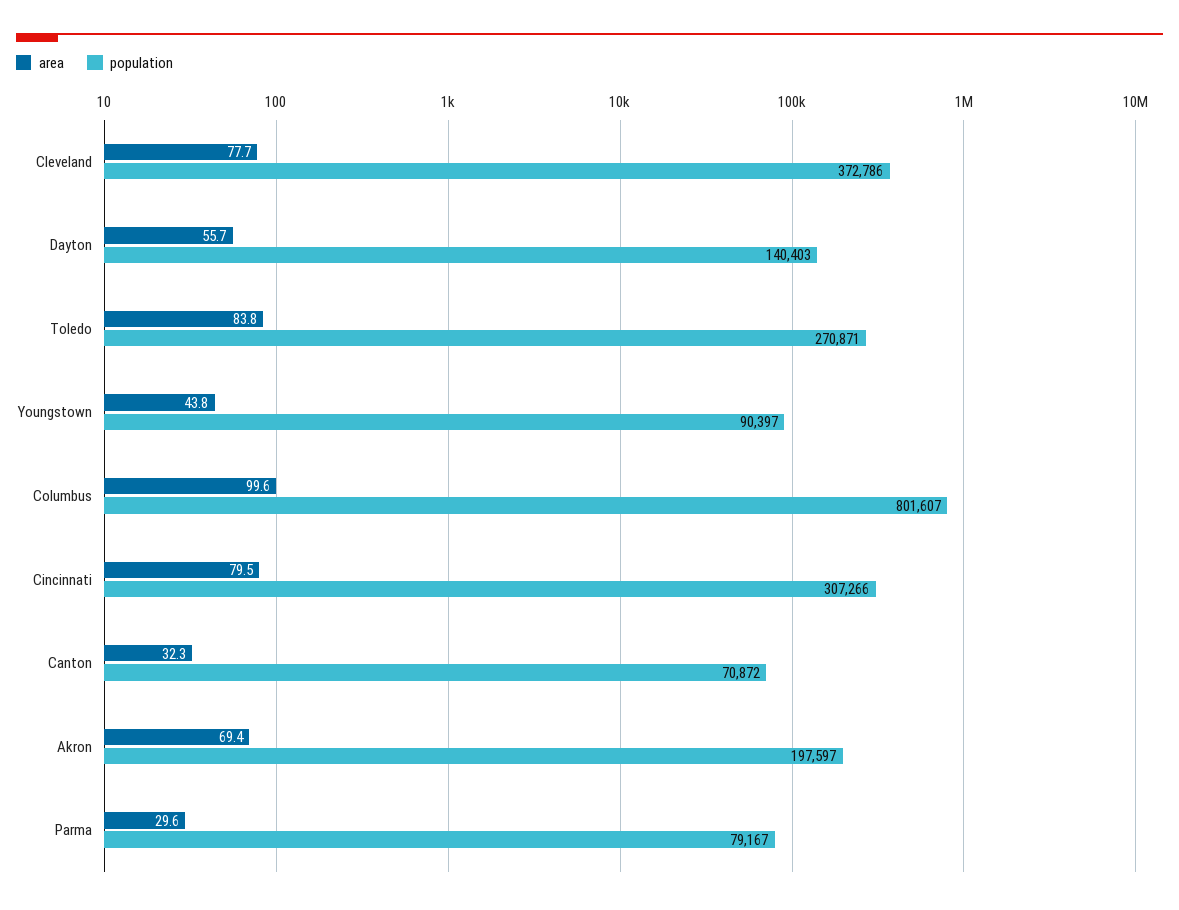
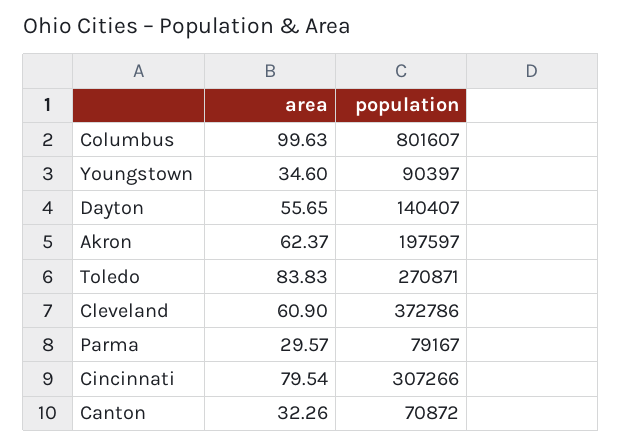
  {
    "area": {
-     "Cleveland": 77.7,
+     "Cleveland": 60.9,
      "Dayton": 55.65,
      "Toledo": 83.83,
-     "Youngstown": 43.8,
+     "Youngstown": 34.6,
      "Columbus": 99.63,
      "Cincinnati": 79.54,
      "Canton": 32.26,
-     "Akron": 69.4,
+     "Akron": 62.37,
      "Parma": 29.57
    },
    "population": {
      "Cleveland": 372786,
-     "Dayton": 140403,
+     "Dayton": 140407,
      "Toledo": 270871,
      "Youngstown": 90397,
      "Columbus": 801607,
      "Cincinnati": 307266,
      "Canton": 70872,
      "Akron": 197597,
      "Parma": 79167
    }
  }

